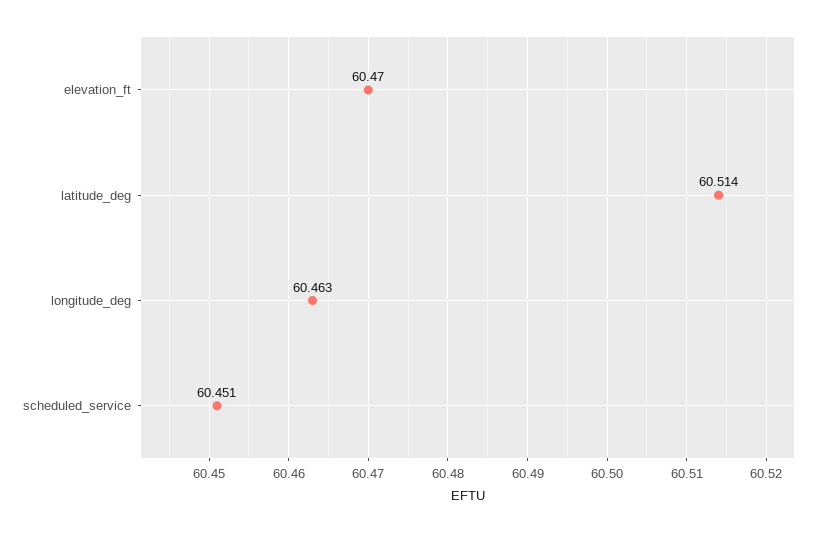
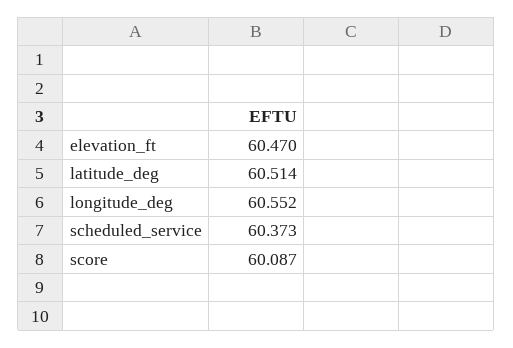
  {
    "elevation_ft": 60.47,
    "latitude_deg": 60.514,
-   "longitude_deg": 60.463,
+   "longitude_deg": 60.552,
-   "scheduled_service": 60.451
+   "scheduled_service": 60.373,
+   "score": 60.087
  }

